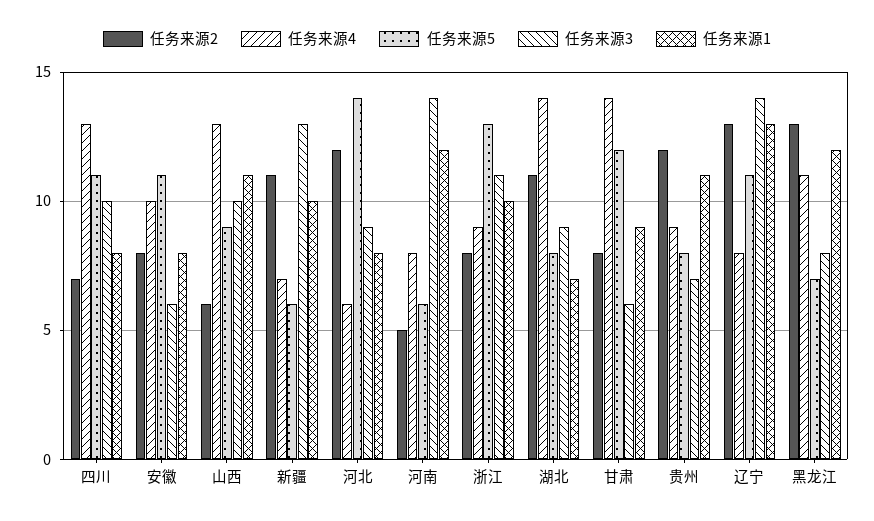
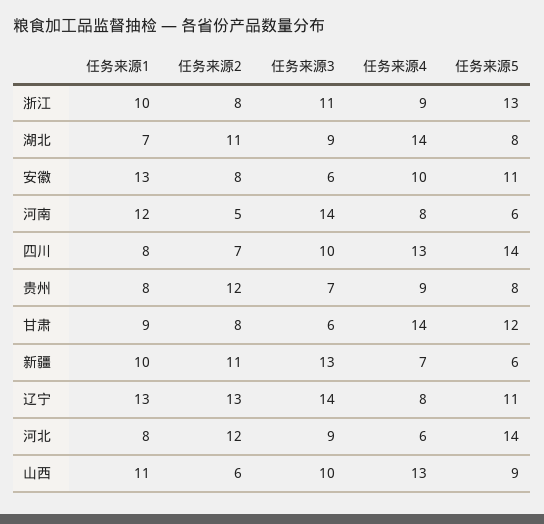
  {
    "任务来源2": {
      "四川": 7,
      "安徽": 8,
      "山西": 6,
      "新疆": 11,
      "河北": 12,
      "河南": 5,
      "浙江": 8,
      "湖北": 11,
      "甘肃": 8,
      "贵州": 12,
-     "辽宁": 13,
+     "辽宁": 13
-     "黑龙江": 13
    },
    "任务来源4": {
      "四川": 13,
      "安徽": 10,
      "山西": 13,
      "新疆": 7,
      "河北": 6,
      "河南": 8,
      "浙江": 9,
      "湖北": 14,
      "甘肃": 14,
      "贵州": 9,
-     "辽宁": 8,
+     "辽宁": 8
-     "黑龙江": 11
    },
    "任务来源5": {
-     "四川": 11,
+     "四川": 14,
      "安徽": 11,
      "山西": 9,
      "新疆": 6,
      "河北": 14,
      "河南": 6,
      "浙江": 13,
      "湖北": 8,
      "甘肃": 12,
      "贵州": 8,
-     "辽宁": 11,
+     "辽宁": 11
-     "黑龙江": 7
    },
    "任务来源3": {
      "四川": 10,
      "安徽": 6,
      "山西": 10,
      "新疆": 13,
      "河北": 9,
      "河南": 14,
      "浙江": 11,
      "湖北": 9,
      "甘肃": 6,
      "贵州": 7,
-     "辽宁": 14,
+     "辽宁": 14
-     "黑龙江": 8
    },
    "任务来源1": {
      "四川": 8,
-     "安徽": 8,
+     "安徽": 13,
      "山西": 11,
      "新疆": 10,
      "河北": 8,
      "河南": 12,
      "浙江": 10,
      "湖北": 7,
      "甘肃": 9,
-     "贵州": 11,
+     "贵州": 8,
-     "辽宁": 13,
+     "辽宁": 13
-     "黑龙江": 12
    }
  }

